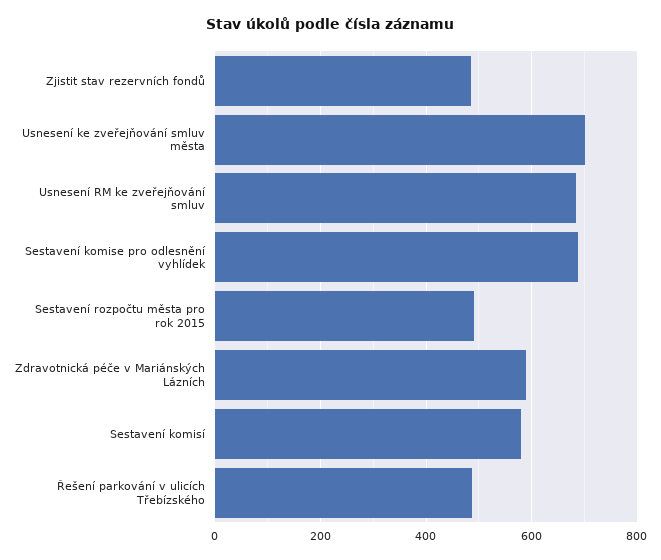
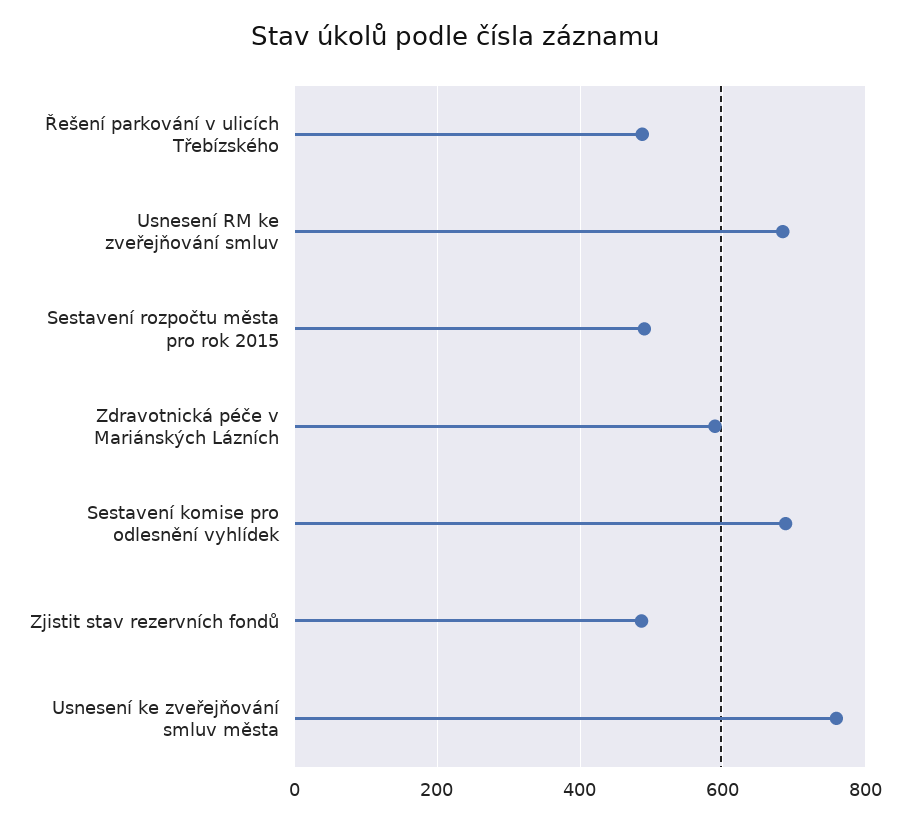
  {
    "Zjistit stav rezervních fondů": 480,
-   "Usnesení ke zveřejňování smluv města": 700,
+   "Usnesení ke zveřejňování smluv města": 760,
    "Usnesení RM ke zveřejňování smluv": 680,
    "Sestavení komise pro odlesnění vyhlídek": 680,
    "Sestavení rozpočtu města pro rok 2015": 500,
    "Zdravotnická péče v Mariánských Lázních": 580,
-   "Sestavení komisí": 580,
    "Řešení parkování v ulicích Třebízského": 480
  }

